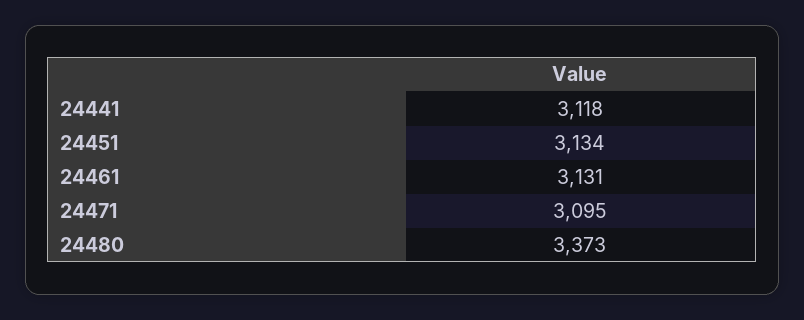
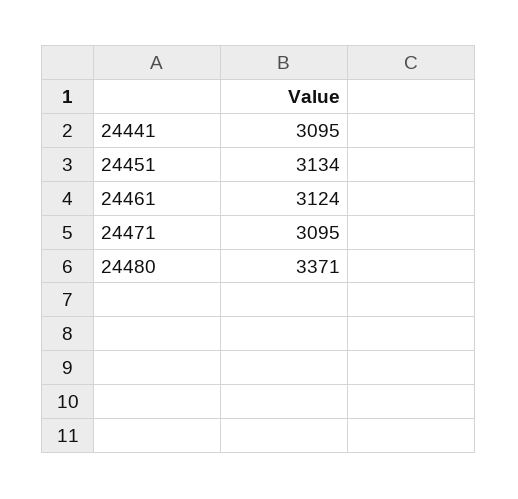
  {
-   "24441": 3118,
+   "24441": 3095,
    "24451": 3134,
-   "24461": 3131,
+   "24461": 3124,
    "24471": 3095,
-   "24480": 3373
+   "24480": 3371
  }

